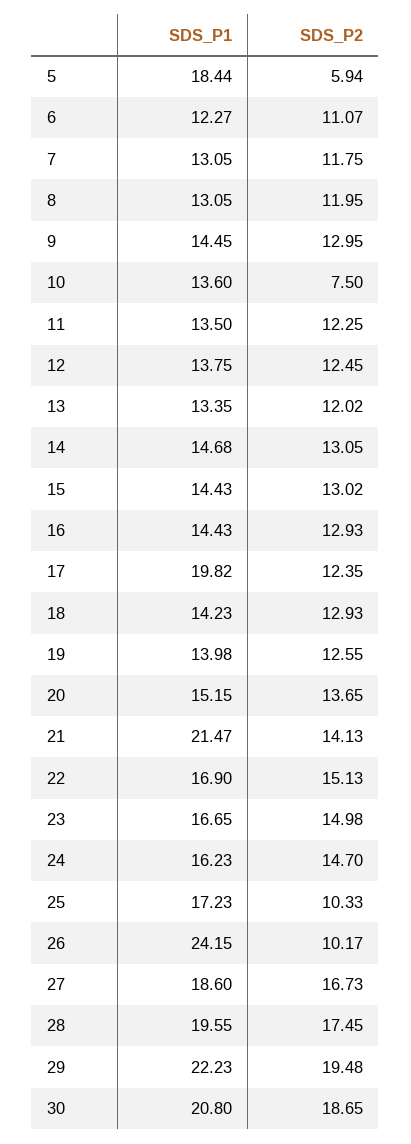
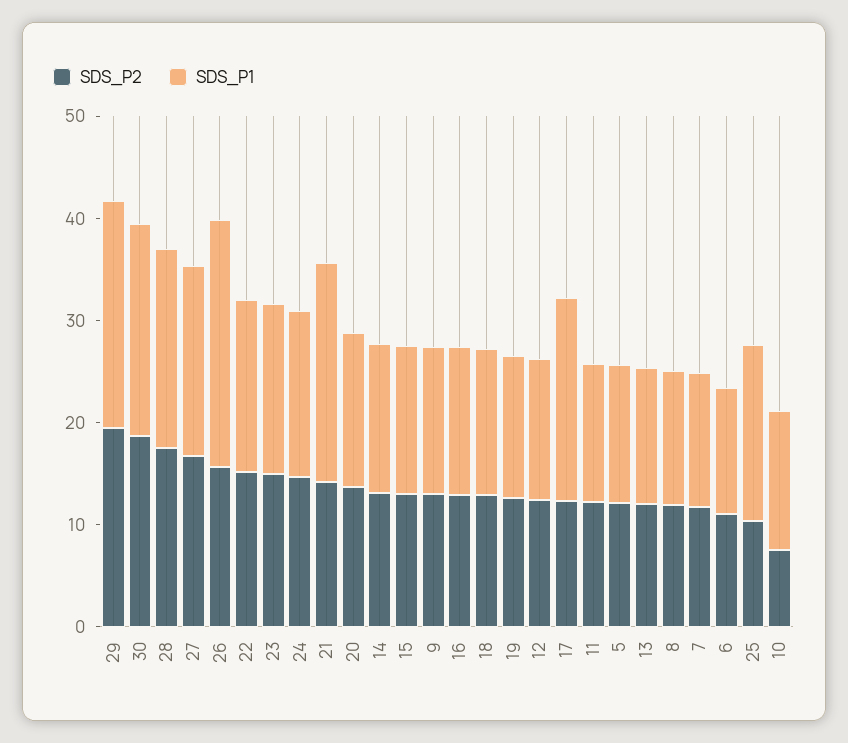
  {
    "SDS_P1": {
-     "5": 18.44,
+     "5": 14,
      "6": 12.27,
      "7": 13.05,
      "8": 13.05,
      "9": 14.45,
      "10": 13.6,
      "11": 13.5,
      "12": 13.75,
      "13": 13.35,
      "14": 14.68,
      "15": 14.43,
      "16": 14.43,
      "17": 19.82,
      "18": 14.23,
      "19": 13.98,
      "20": 15.15,
      "21": 21.47,
      "22": 16.9,
      "23": 16.65,
      "24": 16.23,
      "25": 17.23,
      "26": 24.15,
      "27": 18.6,
      "28": 19.55,
      "29": 22.23,
      "30": 20.8
    },
    "SDS_P2": {
-     "5": 5.94,
+     "5": 12,
      "6": 11.07,
      "7": 11.75,
      "8": 11.95,
      "9": 12.95,
      "10": 7.5,
      "11": 12.25,
      "12": 12.45,
      "13": 12.02,
      "14": 13.05,
      "15": 13.02,
      "16": 12.93,
      "17": 12.35,
      "18": 12.93,
      "19": 12.55,
      "20": 13.65,
      "21": 14.13,
      "22": 15.13,
      "23": 14.98,
      "24": 14.7,
      "25": 10.33,
-     "26": 10.17,
+     "26": 16,
      "27": 16.73,
      "28": 17.45,
      "29": 19.48,
      "30": 18.65
    }
  }

